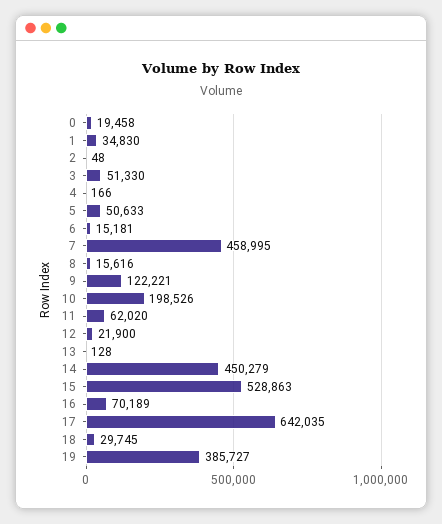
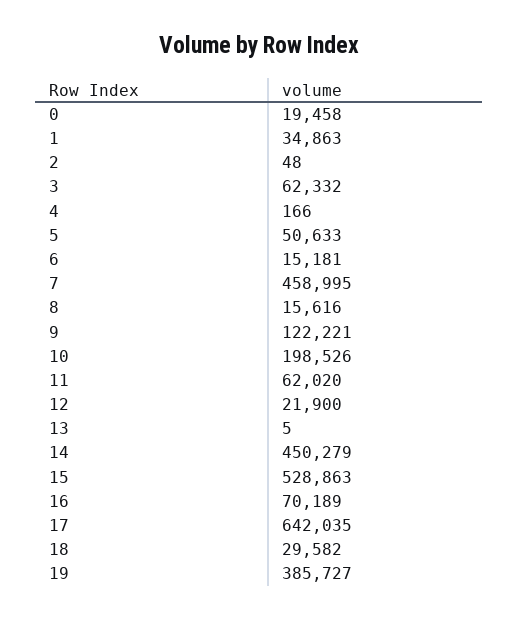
  {
    "0": 19458,
-   "1": 34830,
+   "1": 34863,
    "2": 48,
-   "3": 51330,
+   "3": 62332,
    "4": 166,
    "5": 50633,
    "6": 15181,
    "7": 458995,
    "8": 15616,
    "9": 122221,
    "10": 198526,
    "11": 62020,
    "12": 21900,
-   "13": 128,
+   "13": 5,
    "14": 450279,
    "15": 528863,
    "16": 70189,
    "17": 642035,
-   "18": 29745,
+   "18": 29582,
    "19": 385727
  }

